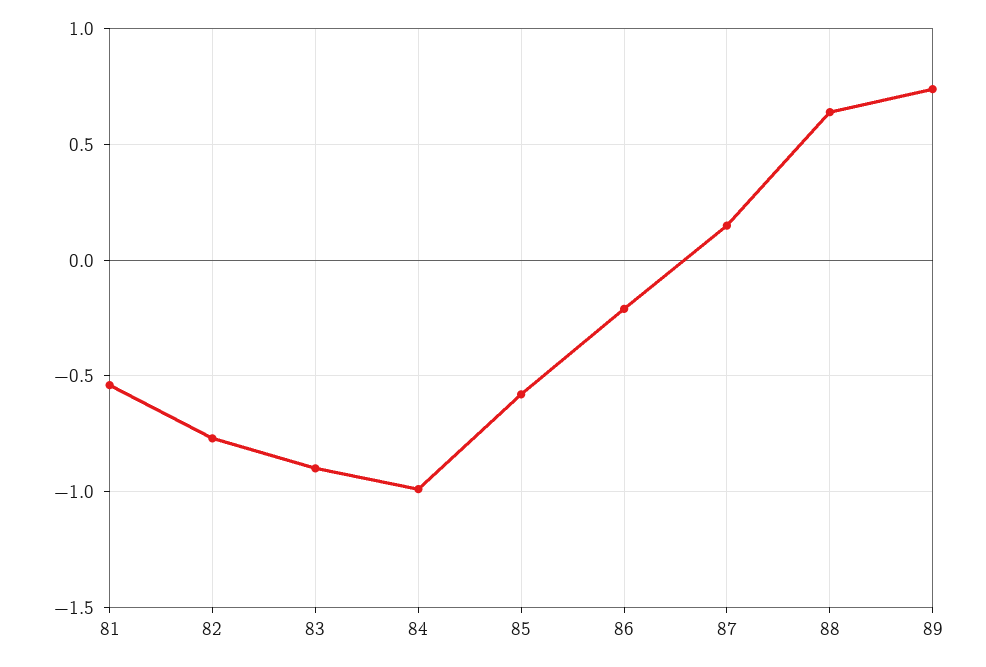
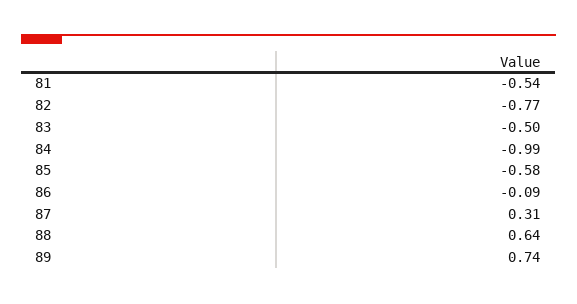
  {
    "81": -0.54,
    "82": -0.77,
-   "83": -0.9,
+   "83": -0.5,
    "84": -0.99,
    "85": -0.58,
-   "86": -0.2,
+   "86": -0.09,
-   "87": 0.15,
+   "87": 0.31,
    "88": 0.64,
    "89": 0.74
  }

